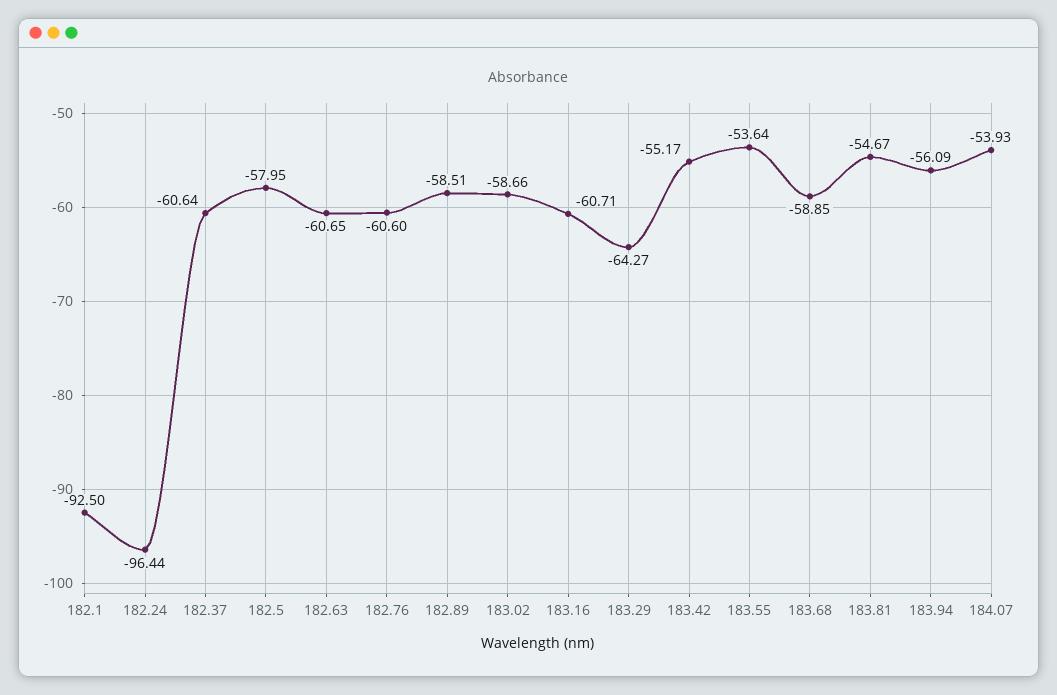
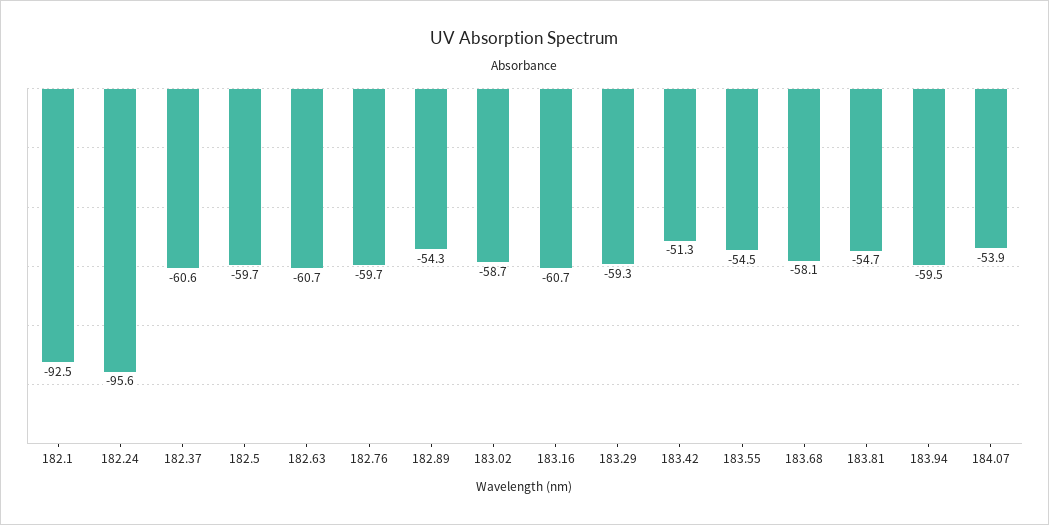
  {
    "182.1": -92.5,
-   "182.24": -96.44,
+   "182.24": -95.6,
    "182.37": -60.64,
-   "182.5": -57.95,
+   "182.5": -59.7,
    "182.63": -60.65,
-   "182.76": -60.6,
+   "182.76": -59.7,
-   "182.89": -58.51,
+   "182.89": -54.3,
    "183.02": -58.66,
    "183.16": -60.71,
-   "183.29": -64.27,
+   "183.29": -59.3,
-   "183.42": -55.17,
+   "183.42": -51.3,
-   "183.55": -53.64,
+   "183.55": -54.5,
-   "183.68": -58.85,
+   "183.68": -58.1,
    "183.81": -54.67,
-   "183.94": -56.09,
+   "183.94": -59.5,
    "184.07": -53.93
  }

